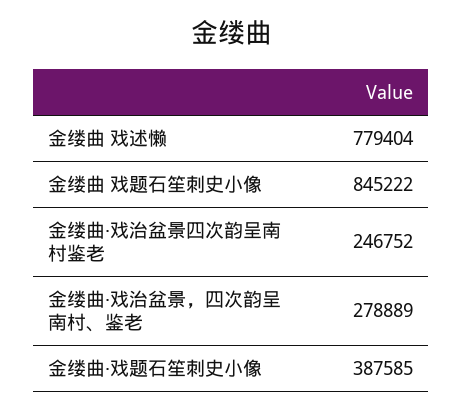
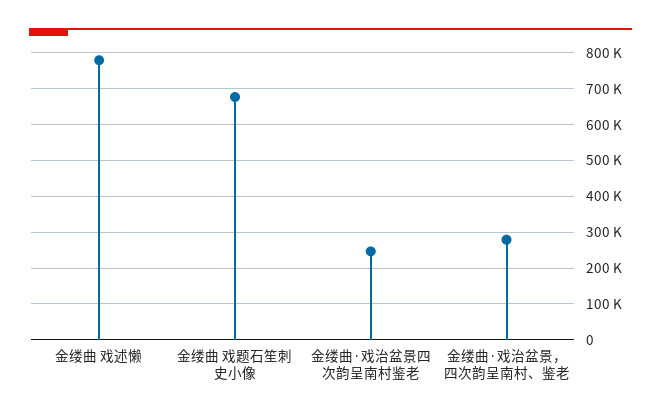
  {
    "金缕曲 戏述懒": 779404,
-   "金缕曲 戏题石笙刺史小像": 845222,
+   "金缕曲 戏题石笙刺史小像": 680000,
    "金缕曲·戏治盆景四次韵呈南村鉴老": 246752,
-   "金缕曲·戏治盆景，四次韵呈南村、鉴老": 278889,
+   "金缕曲·戏治盆景，四次韵呈南村、鉴老": 278889
-   "金缕曲·戏题石笙刺史小像": 387585
  }

